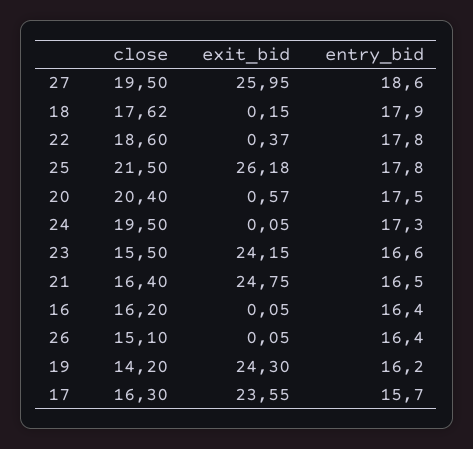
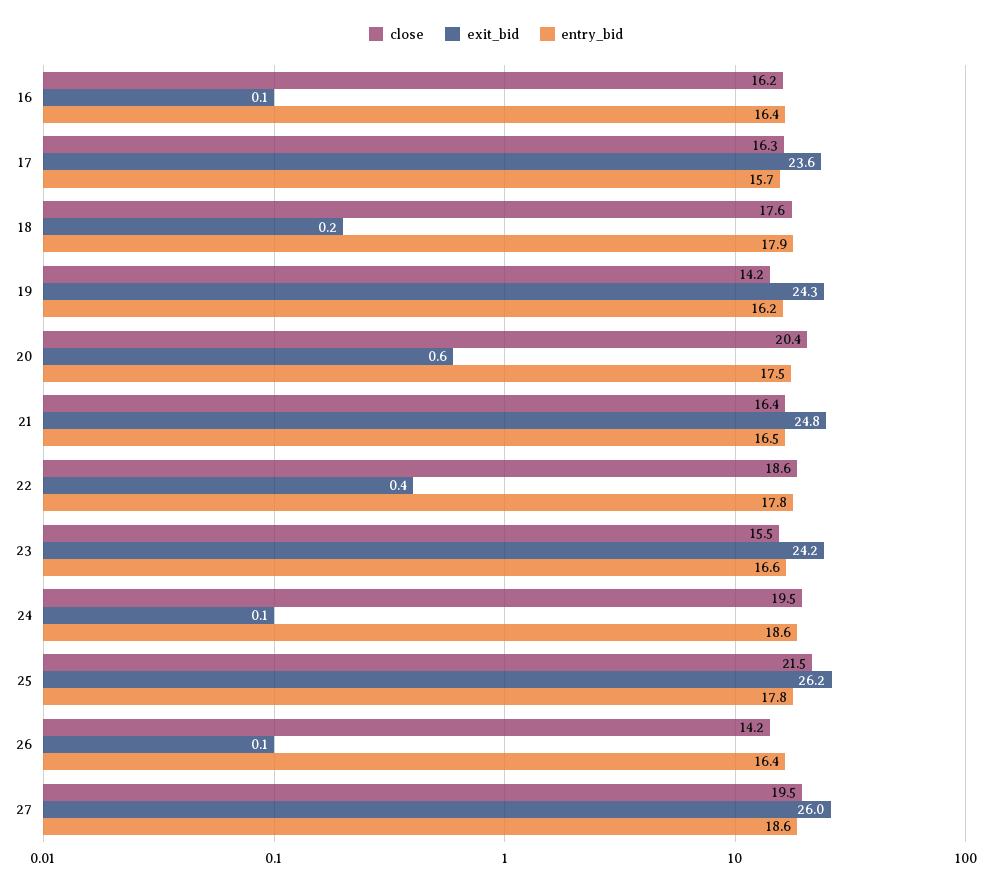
  {
    "close": {
      "27": 19.5,
      "18": 17.62,
      "22": 18.6,
      "25": 21.5,
      "20": 20.4,
      "24": 19.5,
      "23": 15.5,
      "21": 16.4,
      "16": 16.2,
-     "26": 15.1,
+     "26": 14.2,
      "19": 14.2,
      "17": 16.3
    },
    "exit_bid": {
      "27": 25.95,
      "18": 0.15,
      "22": 0.37,
      "25": 26.18,
      "20": 0.57,
      "24": 0.05,
      "23": 24.15,
      "21": 24.75,
      "16": 0.05,
      "26": 0.05,
      "19": 24.3,
      "17": 23.55
    },
    "entry_bid": {
      "27": 18.6,
      "18": 17.9,
      "22": 17.8,
      "25": 17.8,
      "20": 17.5,
-     "24": 17.3,
+     "24": 18.6,
      "23": 16.6,
      "21": 16.5,
      "16": 16.4,
      "26": 16.4,
      "19": 16.2,
      "17": 15.7
    }
  }

